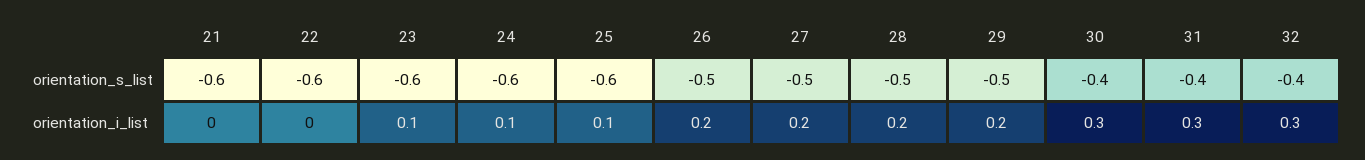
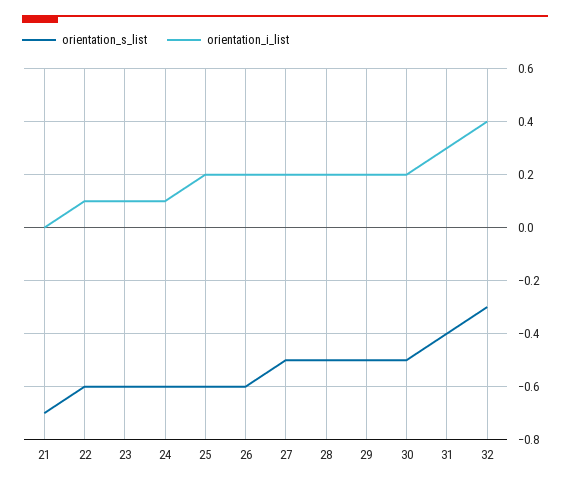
  {
    "orientation_s_list": {
-     "21": -0.6,
+     "21": -0.7,
      "22": -0.6,
      "23": -0.6,
      "24": -0.6,
      "25": -0.6,
-     "26": -0.5,
+     "26": -0.6,
      "27": -0.5,
      "28": -0.5,
      "29": -0.5,
-     "30": -0.4,
+     "30": -0.5,
      "31": -0.4,
-     "32": -0.4
+     "32": -0.3
    },
    "orientation_i_list": {
      "21": 0,
-     "22": 0,
+     "22": 0.1,
      "23": 0.1,
      "24": 0.1,
-     "25": 0.1,
+     "25": 0.2,
      "26": 0.2,
      "27": 0.2,
      "28": 0.2,
      "29": 0.2,
-     "30": 0.3,
+     "30": 0.2,
      "31": 0.3,
-     "32": 0.3
+     "32": 0.4
    }
  }

